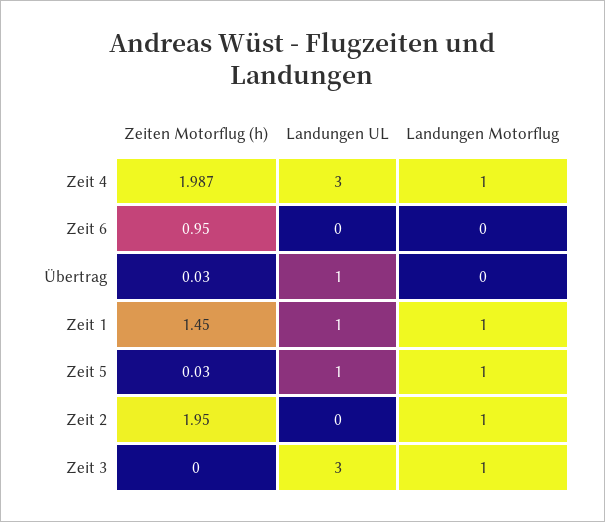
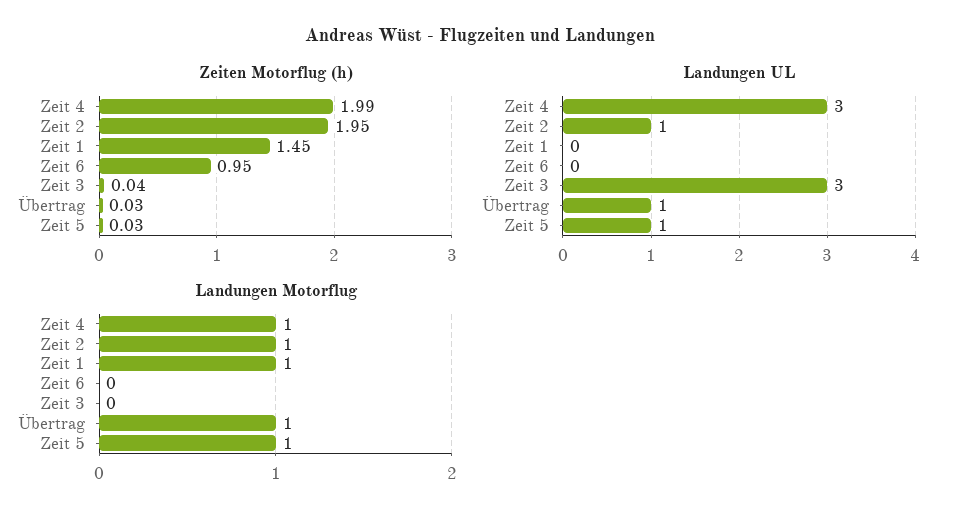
  {
    "Zeiten Motorflug (h)": {
      "Zeit 4": 1.987,
      "Zeit 6": 0.95,
      "Übertrag": 0.03,
      "Zeit 1": 1.45,
      "Zeit 5": 0.03,
      "Zeit 2": 1.95,
-     "Zeit 3": 0
+     "Zeit 3": 0.04
    },
    "Landungen UL": {
      "Zeit 4": 3,
      "Zeit 6": 0,
      "Übertrag": 1,
-     "Zeit 1": 1,
+     "Zeit 1": 0,
      "Zeit 5": 1,
-     "Zeit 2": 0,
+     "Zeit 2": 1,
      "Zeit 3": 3
    },
    "Landungen Motorflug": {
      "Zeit 4": 1,
      "Zeit 6": 0,
-     "Übertrag": 0,
+     "Übertrag": 1,
      "Zeit 1": 1,
      "Zeit 5": 1,
      "Zeit 2": 1,
-     "Zeit 3": 1
+     "Zeit 3": 0
    }
  }

